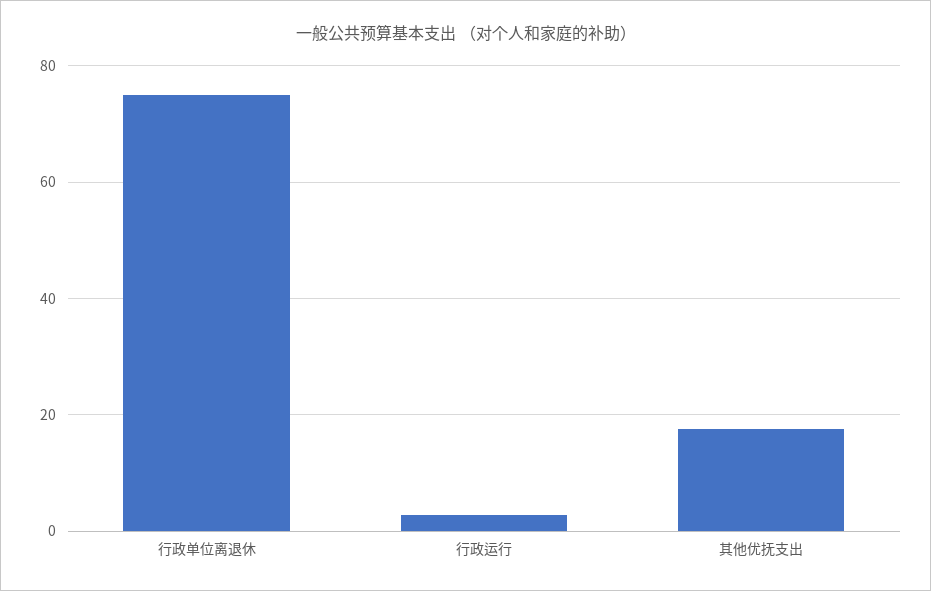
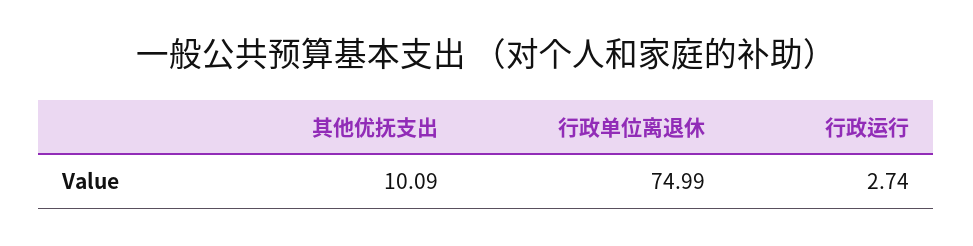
  {
    "行政单位离退休": 74.99,
    "行政运行": 2.74,
-   "其他优抚支出": 18
+   "其他优抚支出": 10.09
  }

